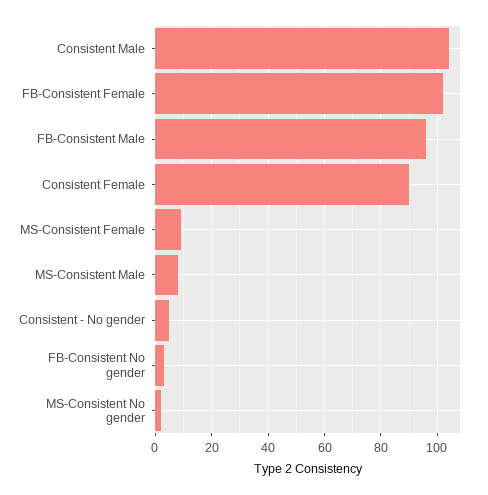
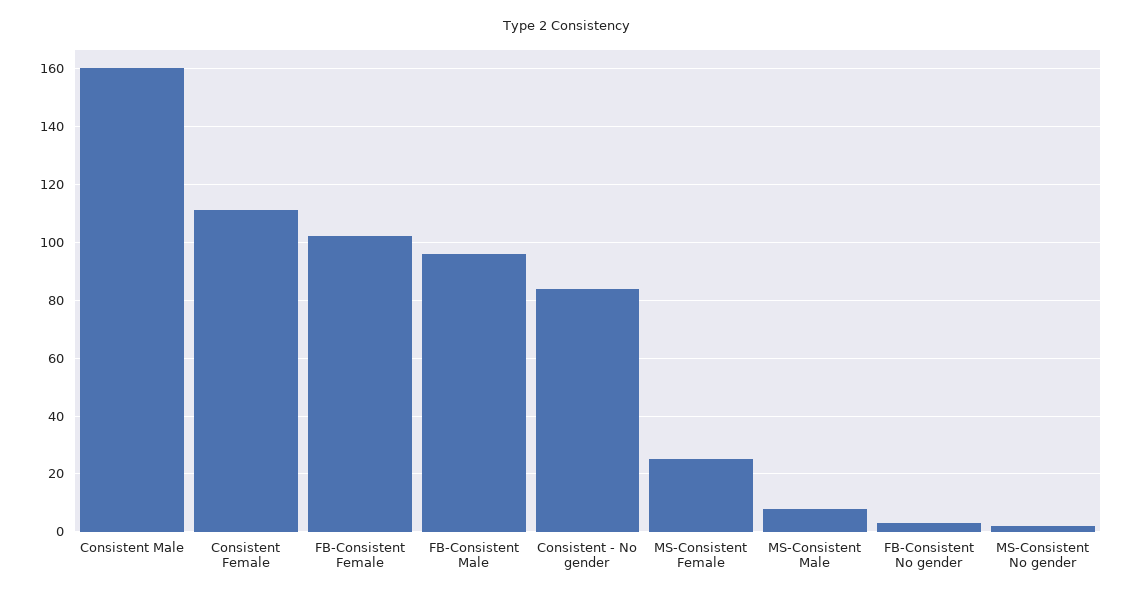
  {
-   "Consistent Male": 105,
+   "Consistent Male": 160,
    "FB-Consistent Female": 100,
    "FB-Consistent Male": 95,
-   "Consistent Female": 90,
+   "Consistent Female": 110,
-   "MS-Consistent Female": 10,
+   "MS-Consistent Female": 25,
    "MS-Consistent Male": 10,
-   "Consistent - No gender": 5,
+   "Consistent - No gender": 85,
    "FB-Consistent No gender": 5,
    "MS-Consistent No gender": 0
  }

